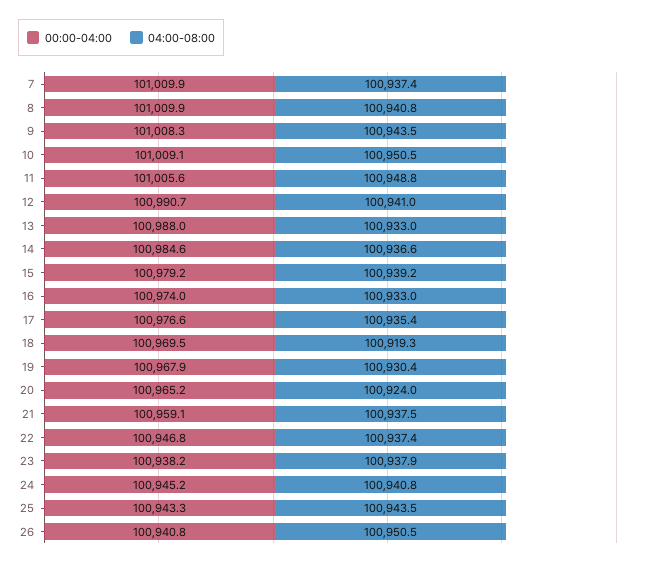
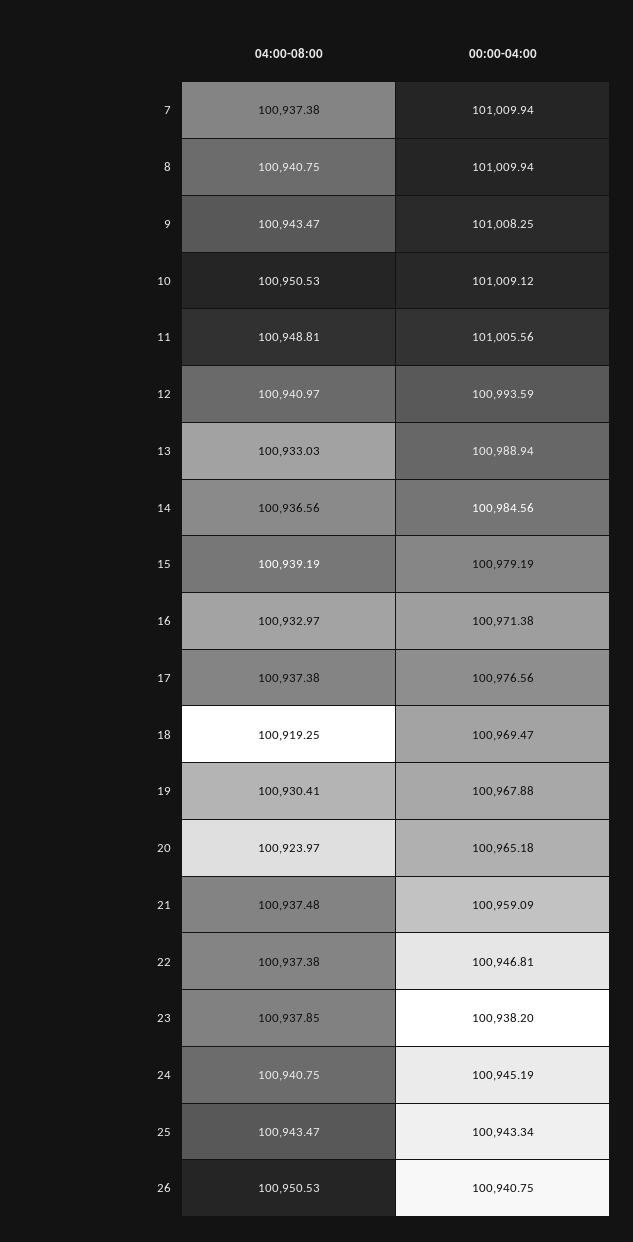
  {
    "00:00-04:00": {
      "7": 101009.94,
      "8": 101009.94,
      "9": 101008.25,
      "10": 101009.12,
      "11": 101005.56,
-     "12": 100990.7,
+     "12": 100993.59,
-     "13": 100988,
+     "13": 100988.94,
      "14": 100984.56,
      "15": 100979.19,
-     "16": 100974,
+     "16": 100971.38,
      "17": 100976.56,
      "18": 100969.47,
      "19": 100967.88,
      "20": 100965.18,
      "21": 100959.09,
      "22": 100946.81,
      "23": 100938.2,
      "24": 100945.19,
      "25": 100943.34,
      "26": 100940.75
    },
    "04:00-08:00": {
      "7": 100937.38,
      "8": 100940.75,
      "9": 100943.47,
      "10": 100950.53,
      "11": 100948.81,
      "12": 100940.97,
      "13": 100933.03,
      "14": 100936.56,
      "15": 100939.19,
      "16": 100932.97,
-     "17": 100935.4,
+     "17": 100937.38,
      "18": 100919.25,
      "19": 100930.41,
      "20": 100923.97,
      "21": 100937.48,
      "22": 100937.38,
      "23": 100937.85,
      "24": 100940.75,
      "25": 100943.47,
      "26": 100950.53
    }
  }

